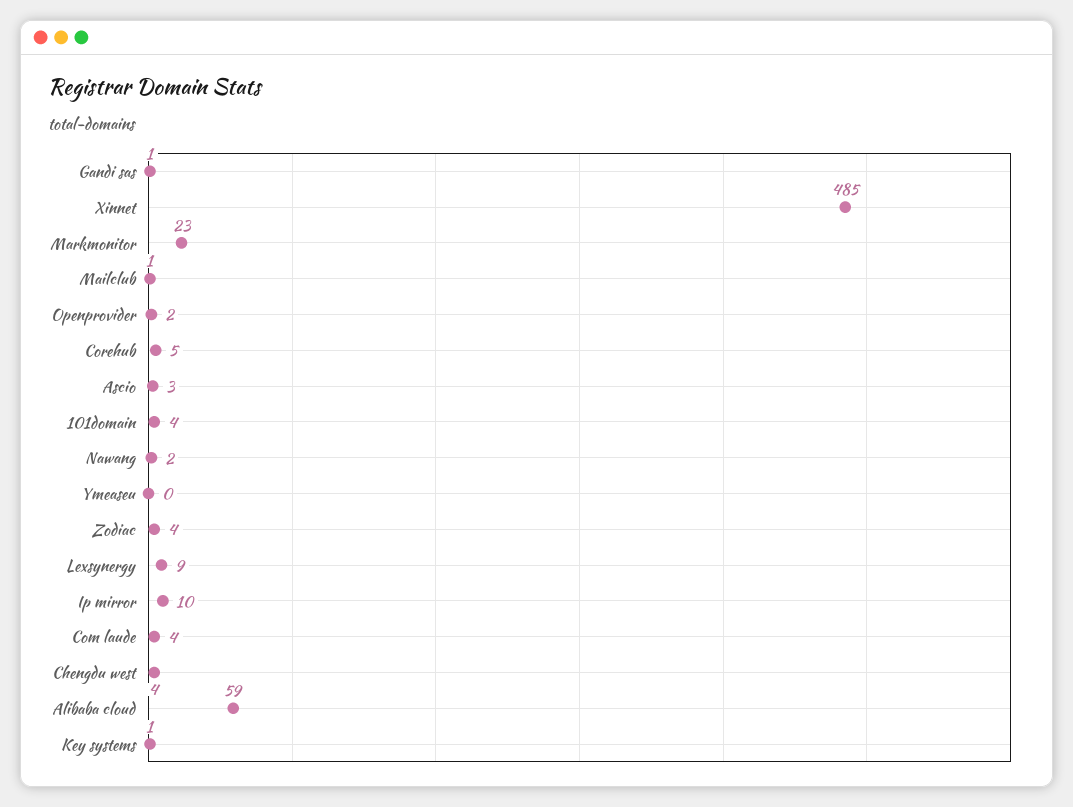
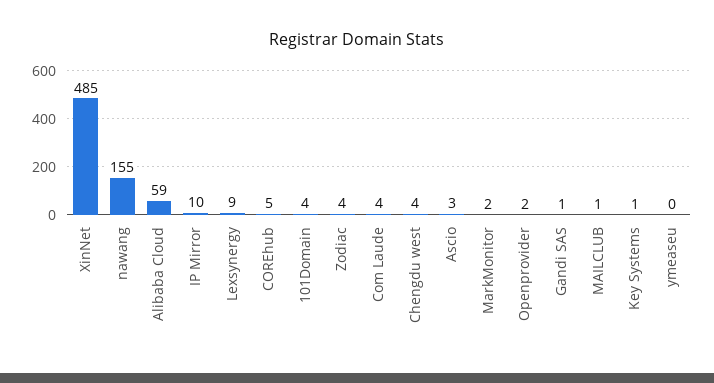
  {
    "Gandi sas": 1,
    "Xinnet": 485,
-   "Markmonitor": 23,
+   "Markmonitor": 2,
    "Mailclub": 1,
    "Openprovider": 2,
    "Corehub": 5,
    "Ascio": 3,
    "101domain": 4,
-   "Nawang": 2,
+   "Nawang": 155,
    "Ymeaseu": 0,
    "Zodiac": 4,
    "Lexsynergy": 9,
    "Ip mirror": 10,
    "Com laude": 4,
    "Chengdu west": 4,
    "Alibaba cloud": 59,
    "Key systems": 1
  }

